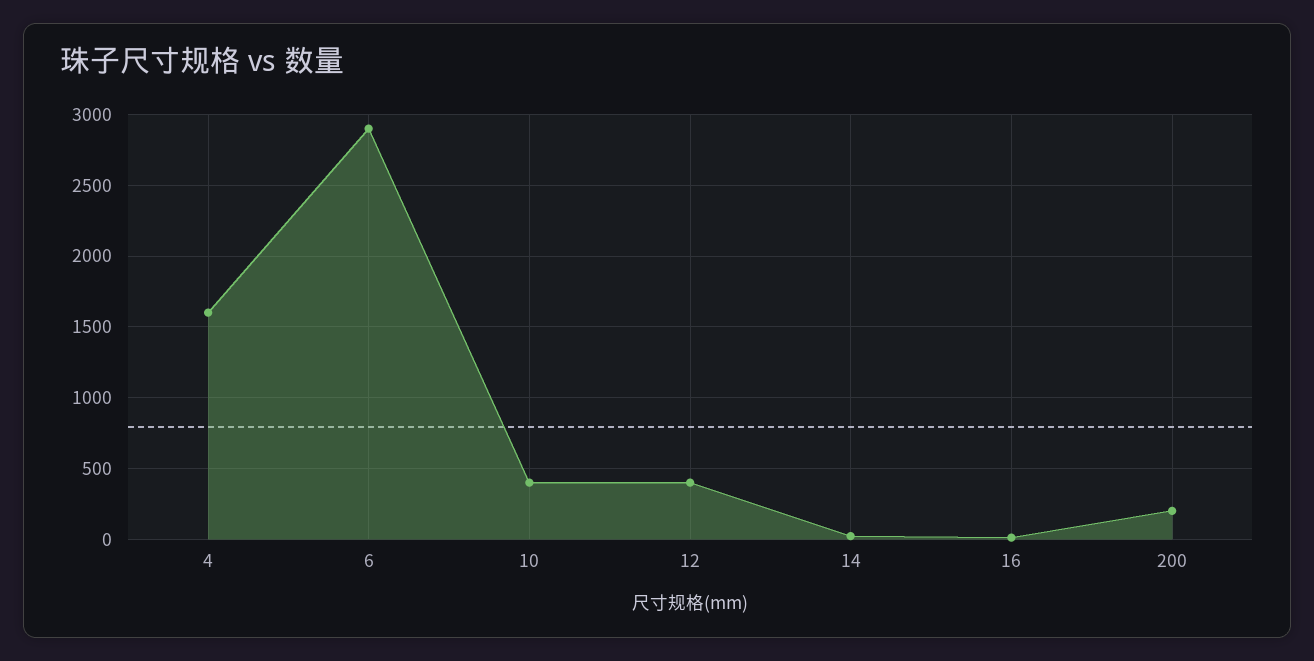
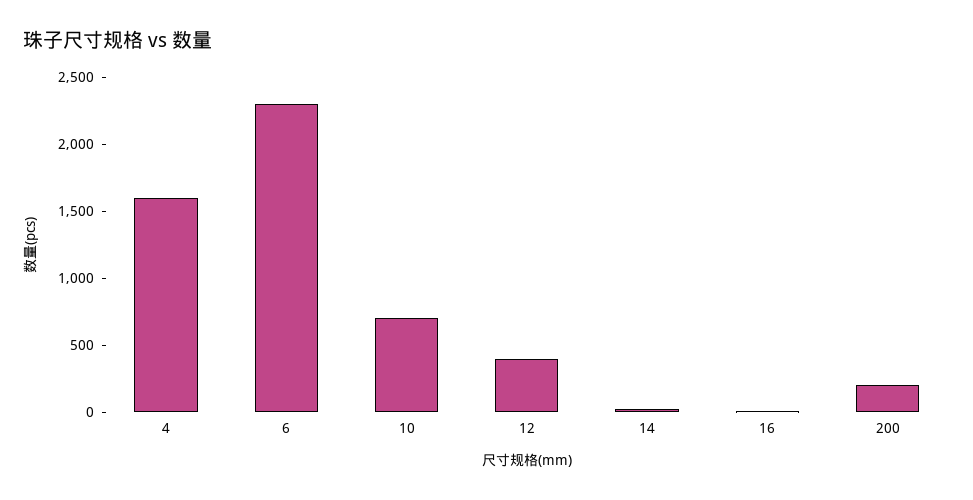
  {
    "4": 1600,
-   "6": 2900,
+   "6": 2300,
-   "10": 400,
+   "10": 700,
    "12": 400,
    "14": 0,
    "16": 0,
    "200": 200
  }

